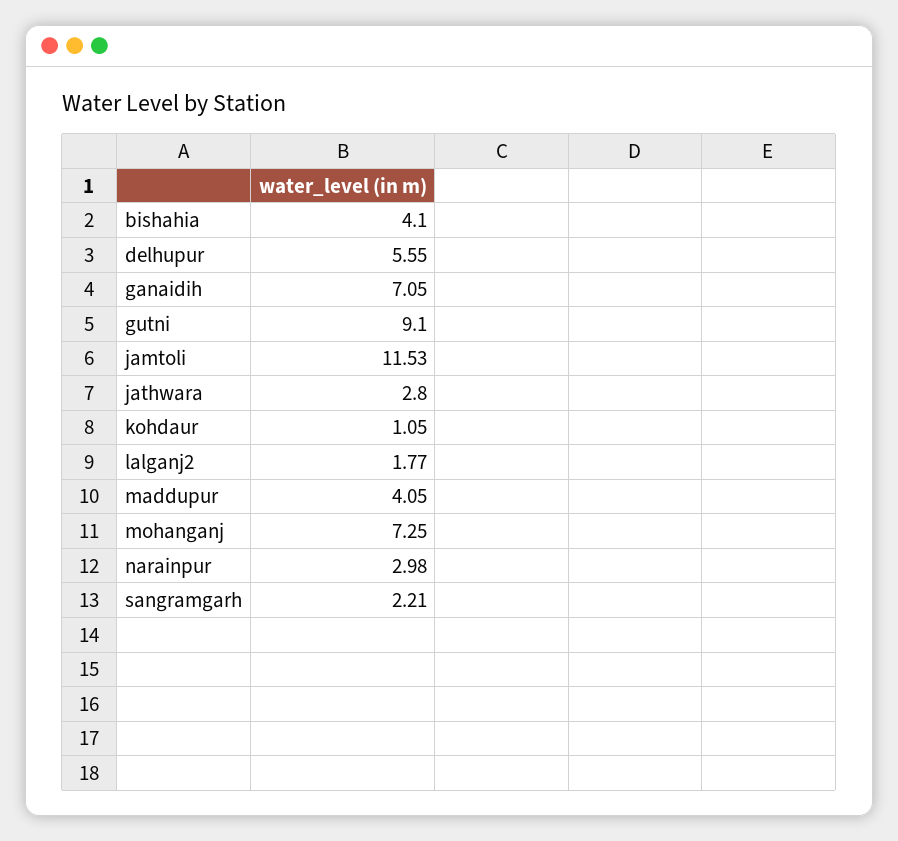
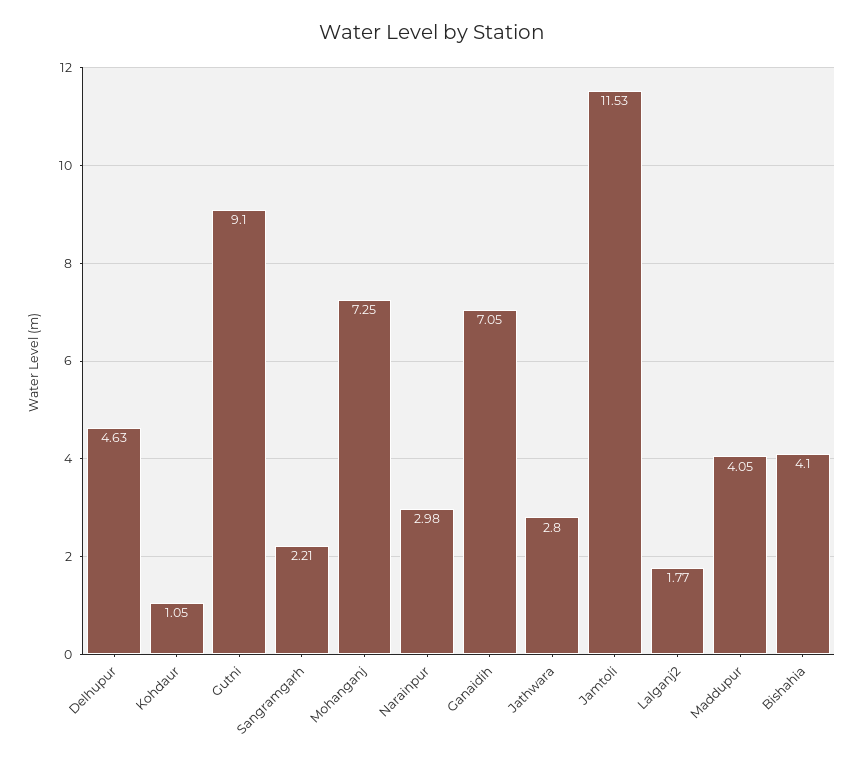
  {
    "bishahia": 4.1,
-   "delhupur": 5.55,
+   "delhupur": 4.63,
    "ganaidih": 7.05,
    "gutni": 9.1,
    "jamtoli": 11.53,
    "jathwara": 2.8,
    "kohdaur": 1.05,
    "lalganj2": 1.77,
    "maddupur": 4.05,
    "mohanganj": 7.25,
    "narainpur": 2.98,
    "sangramgarh": 2.21
  }

